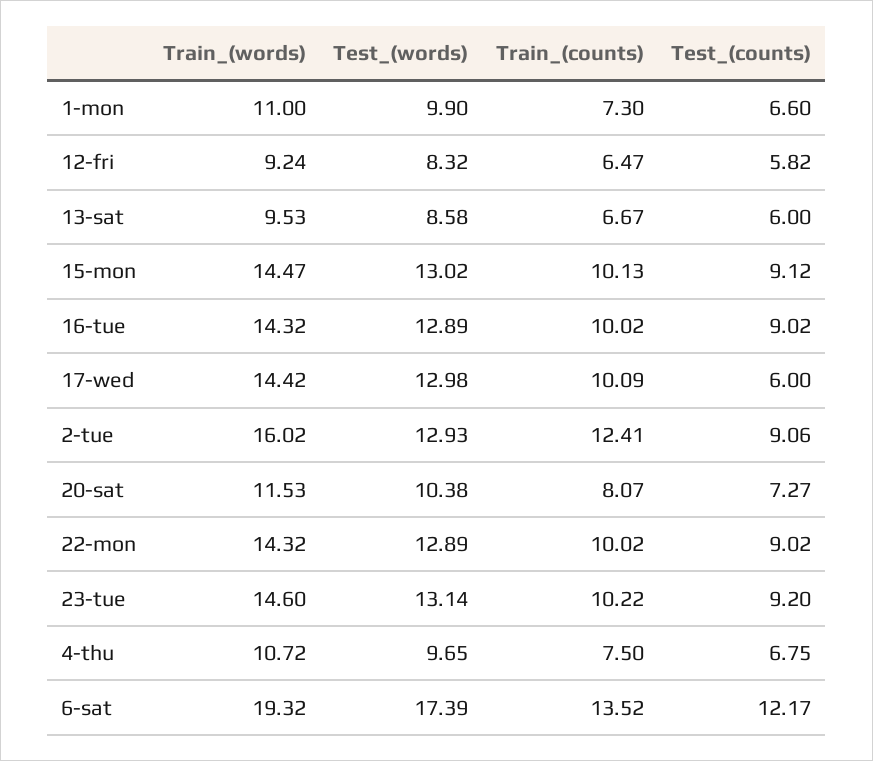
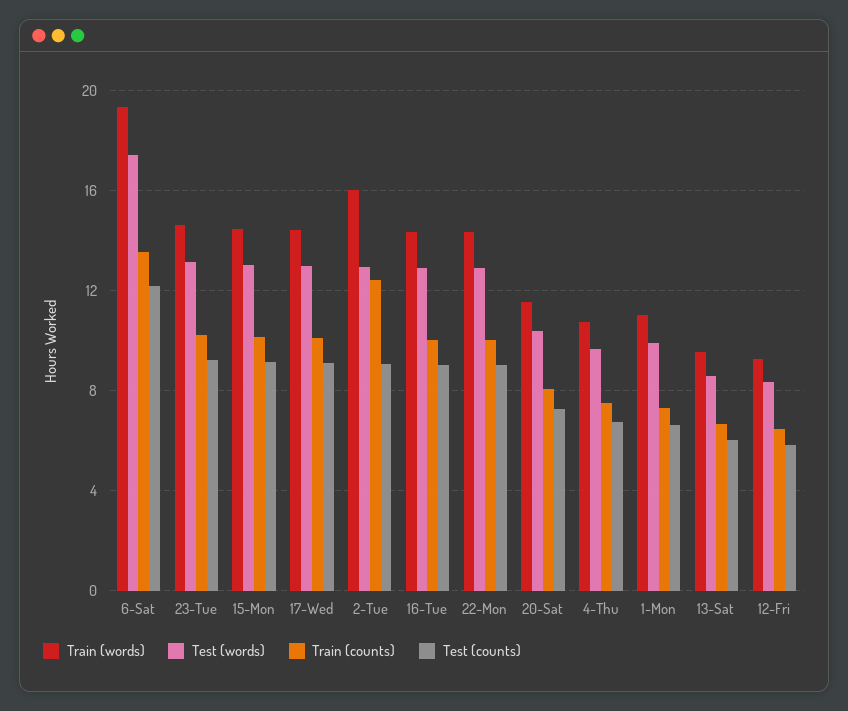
  {
    "Train_(words)": {
      "1-mon": 11,
      "12-fri": 9.24,
      "13-sat": 9.53,
      "15-mon": 14.47,
      "16-tue": 14.32,
      "17-wed": 14.42,
      "2-tue": 16.02,
      "20-sat": 11.53,
      "22-mon": 14.32,
      "23-tue": 14.6,
      "4-thu": 10.72,
      "6-sat": 19.32
    },
    "Test_(words)": {
      "1-mon": 9.9,
      "12-fri": 8.32,
      "13-sat": 8.58,
      "15-mon": 13.02,
      "16-tue": 12.89,
      "17-wed": 12.98,
      "2-tue": 12.93,
      "20-sat": 10.38,
      "22-mon": 12.89,
      "23-tue": 13.14,
      "4-thu": 9.65,
      "6-sat": 17.39
    },
    "Train_(counts)": {
      "1-mon": 7.3,
      "12-fri": 6.47,
      "13-sat": 6.67,
      "15-mon": 10.13,
      "16-tue": 10.02,
      "17-wed": 10.09,
      "2-tue": 12.41,
      "20-sat": 8.07,
      "22-mon": 10.02,
      "23-tue": 10.22,
      "4-thu": 7.5,
      "6-sat": 13.52
    },
    "Test_(counts)": {
      "1-mon": 6.6,
      "12-fri": 5.82,
      "13-sat": 6,
      "15-mon": 9.12,
      "16-tue": 9.02,
-     "17-wed": 6,
+     "17-wed": 9,
      "2-tue": 9.06,
      "20-sat": 7.27,
      "22-mon": 9.02,
      "23-tue": 9.2,
      "4-thu": 6.75,
      "6-sat": 12.17
    }
  }

